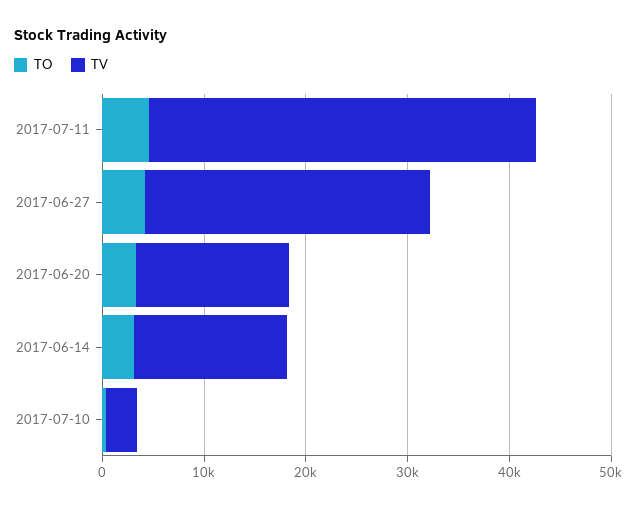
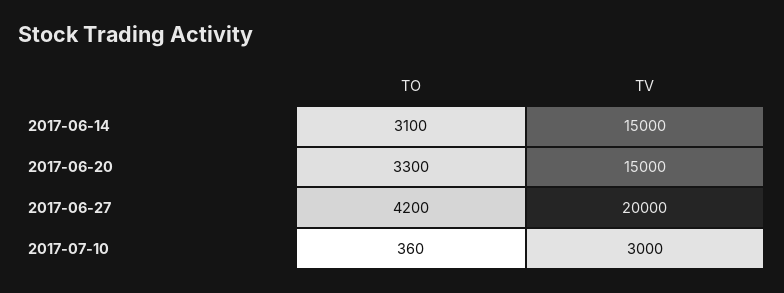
  {
    "TO": {
-     "2017-07-11": 4000,
      "2017-06-27": 4200,
      "2017-06-20": 3300,
      "2017-06-14": 3100,
      "2017-07-10": 360
    },
    "TV": {
-     "2017-07-11": 38000,
-     "2017-06-27": 28000,
+     "2017-06-27": 20000,
      "2017-06-20": 15000,
      "2017-06-14": 15000,
      "2017-07-10": 3000
    }
  }

